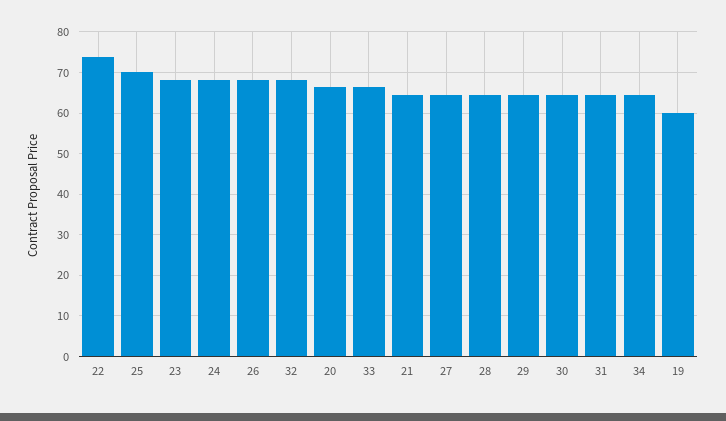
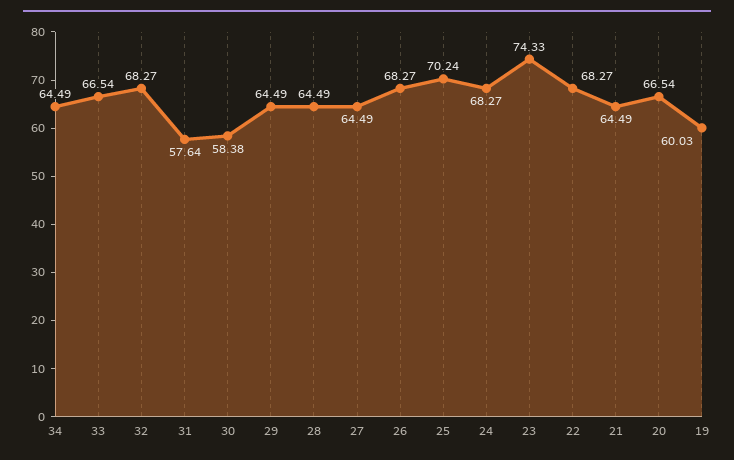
  {
-   "22": 74,
+   "22": 68.27,
    "25": 70.24,
-   "23": 68,
+   "23": 74.33,
    "24": 68.27,
    "26": 68.27,
    "32": 68.27,
    "20": 66.54,
    "33": 66.54,
    "21": 64.49,
    "27": 64.49,
    "28": 64.49,
    "29": 64.49,
-   "30": 64,
+   "30": 58.38,
-   "31": 64,
+   "31": 57.64,
    "34": 64.49,
    "19": 60.03
  }

